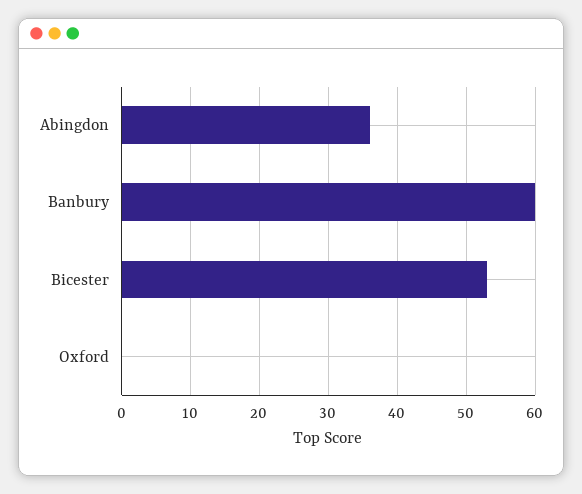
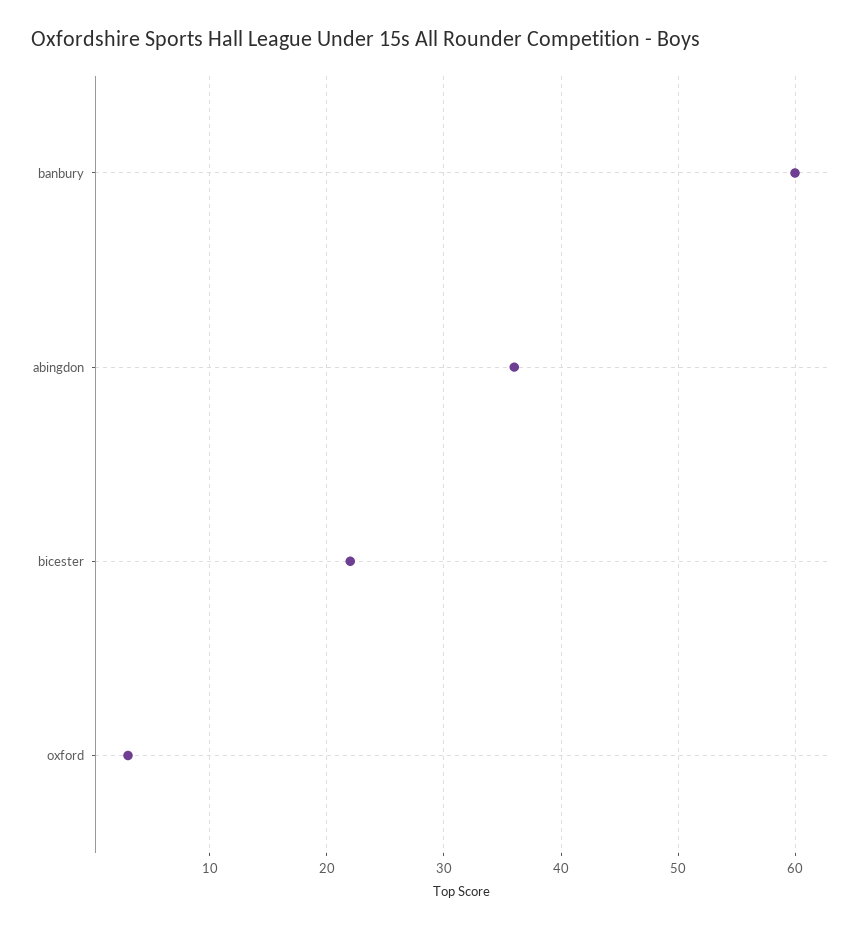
  {
    "Abingdon": 36,
    "Banbury": 60,
-   "Bicester": 53,
+   "Bicester": 22,
-   "Oxford": 0
+   "Oxford": 3
  }

